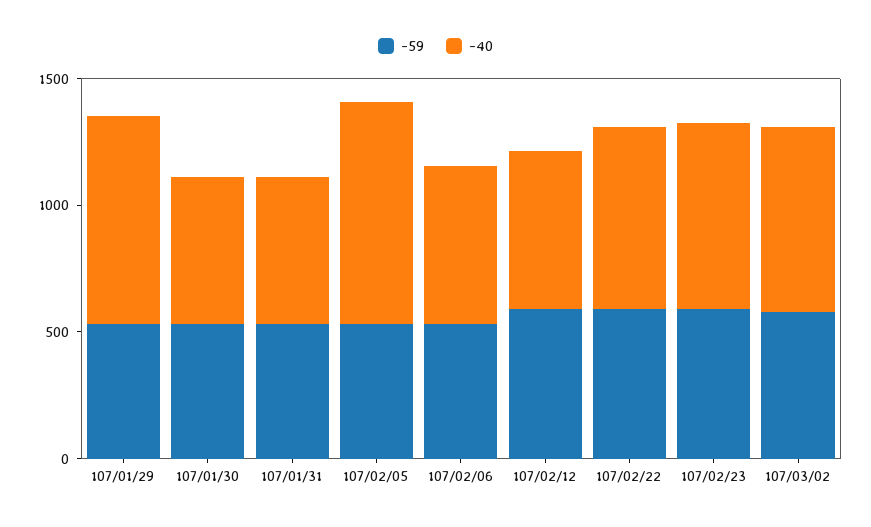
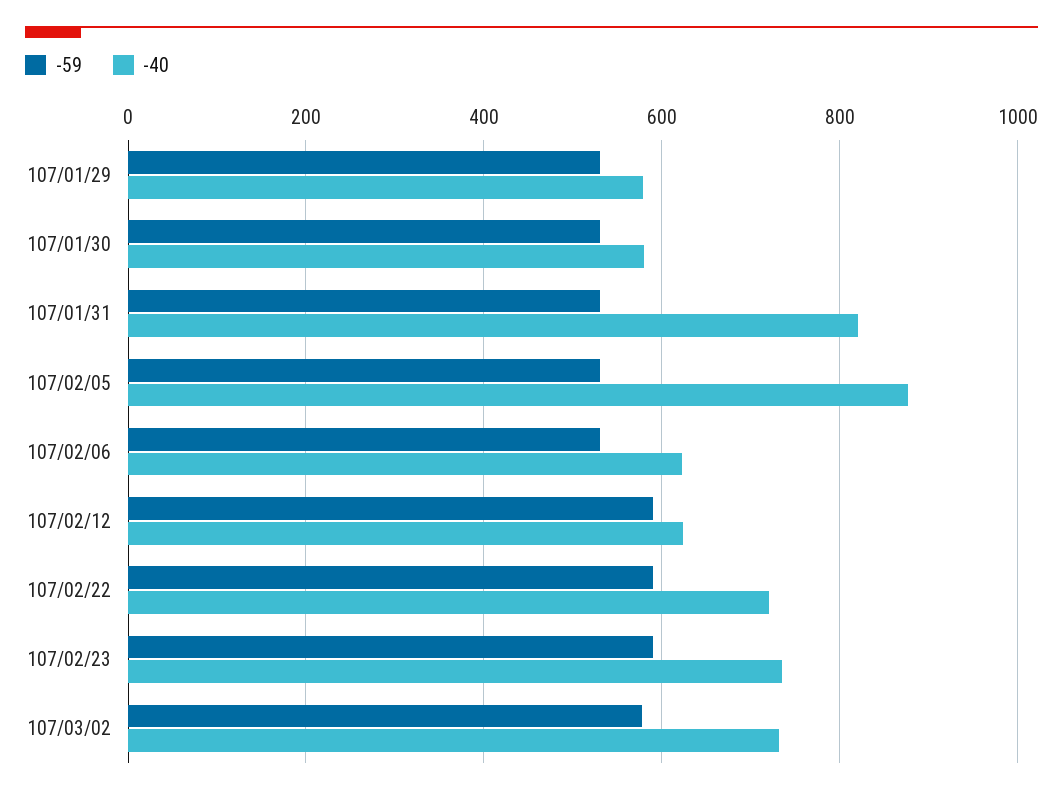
  {
    "-59": {
      "107/01/29": 540,
      "107/01/30": 540,
      "107/01/31": 540,
      "107/02/05": 540,
      "107/02/06": 540,
      "107/02/12": 600,
      "107/02/22": 600,
      "107/02/23": 600,
      "107/03/02": 580
    },
    "-40": {
-     "107/01/29": 800,
+     "107/01/29": 580,
      "107/01/30": 580,
-     "107/01/31": 600,
+     "107/01/31": 820,
      "107/02/05": 880,
      "107/02/06": 620,
      "107/02/12": 620,
      "107/02/22": 720,
      "107/02/23": 740,
      "107/03/02": 740
    }
  }

